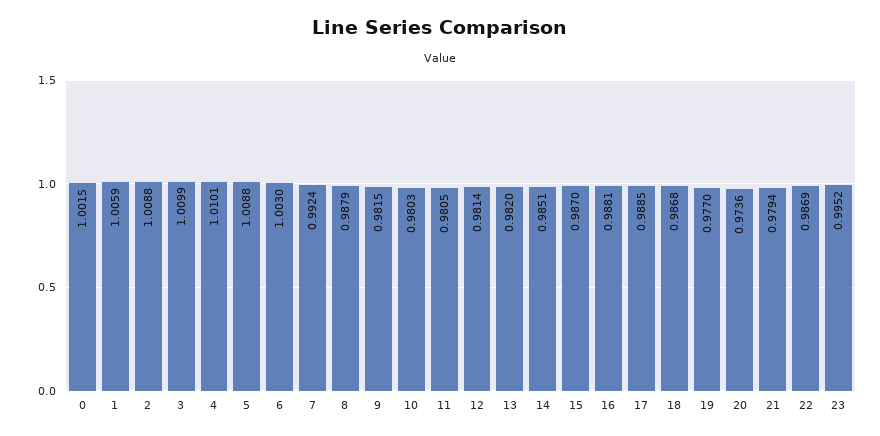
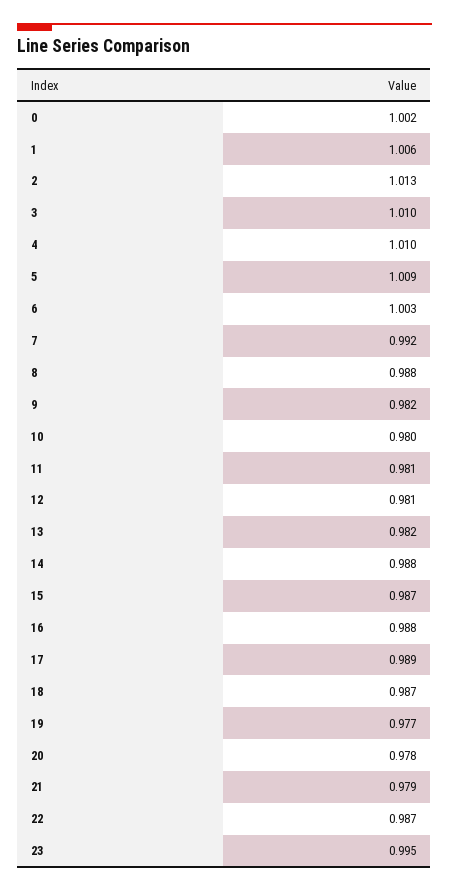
  {
    "0": 1.0015,
    "1": 1.0059,
-   "2": 1.0088,
+   "2": 1.013,
    "3": 1.0099,
    "4": 1.0101,
    "5": 1.0088,
    "6": 1.003,
    "7": 0.9924,
    "8": 0.9879,
    "9": 0.9815,
    "10": 0.9803,
    "11": 0.9805,
    "12": 0.9814,
    "13": 0.982,
-   "14": 0.9851,
+   "14": 0.988,
    "15": 0.987,
    "16": 0.9881,
    "17": 0.9885,
    "18": 0.9868,
    "19": 0.977,
-   "20": 0.9736,
+   "20": 0.978,
    "21": 0.9794,
    "22": 0.9869,
    "23": 0.9952
  }

